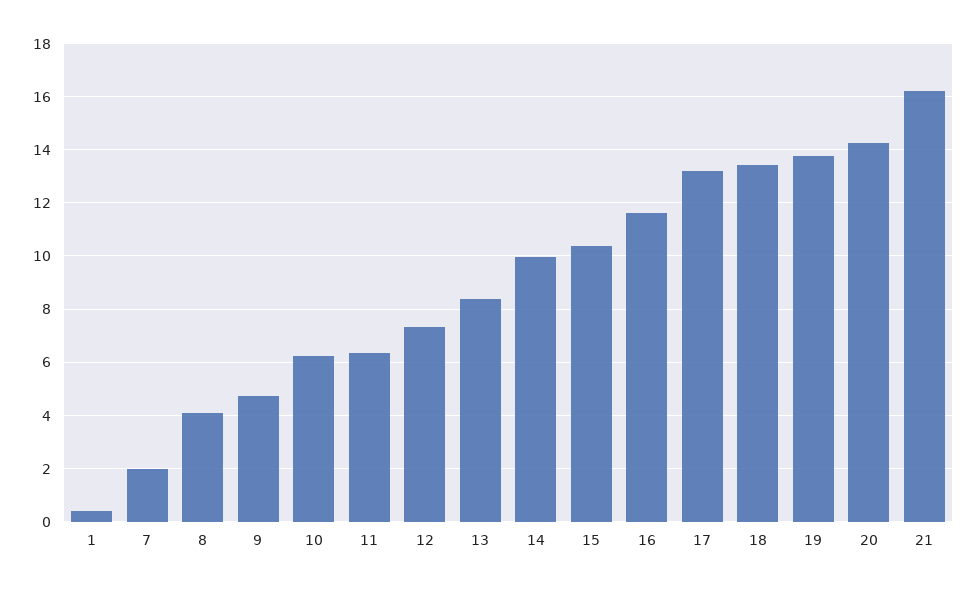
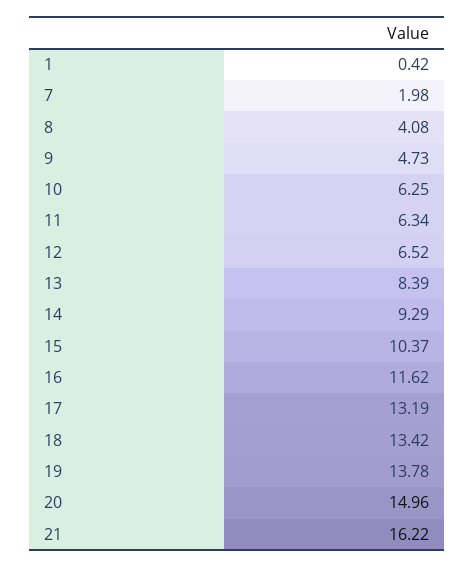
  {
    "1": 0.42,
    "7": 1.98,
    "8": 4.08,
    "9": 4.73,
    "10": 6.25,
    "11": 6.34,
-   "12": 7.25,
+   "12": 6.52,
    "13": 8.39,
-   "14": 10,
+   "14": 9.29,
    "15": 10.37,
    "16": 11.62,
    "17": 13.19,
    "18": 13.42,
    "19": 13.78,
-   "20": 14.25,
+   "20": 14.96,
    "21": 16.22
  }

